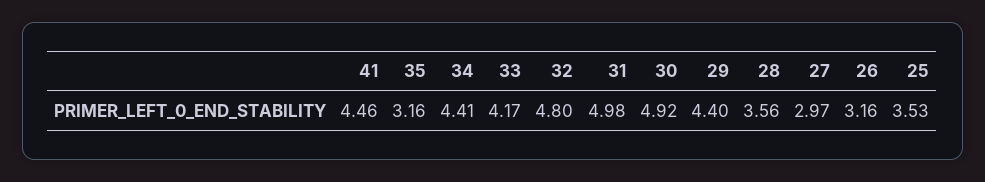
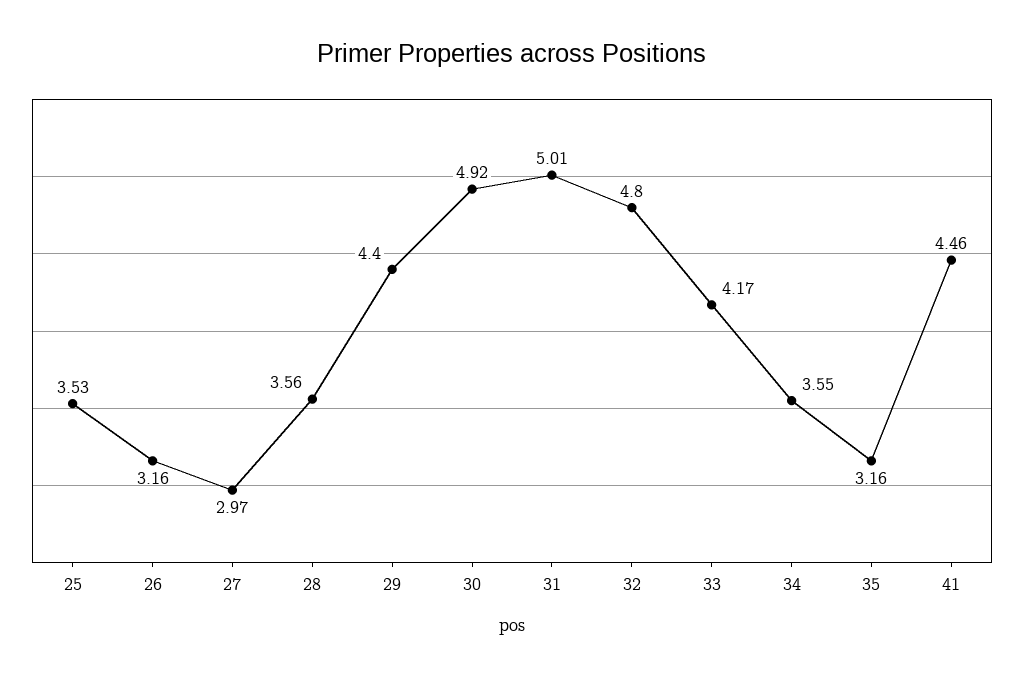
  {
    "41": 4.46,
    "35": 3.16,
-   "34": 4.41,
+   "34": 3.55,
    "33": 4.17,
    "32": 4.8,
-   "31": 4.98,
+   "31": 5.01,
    "30": 4.92,
    "29": 4.4,
    "28": 3.56,
    "27": 2.97,
    "26": 3.16,
    "25": 3.53
  }

